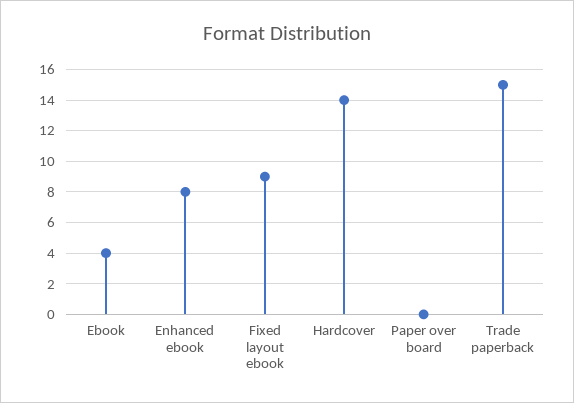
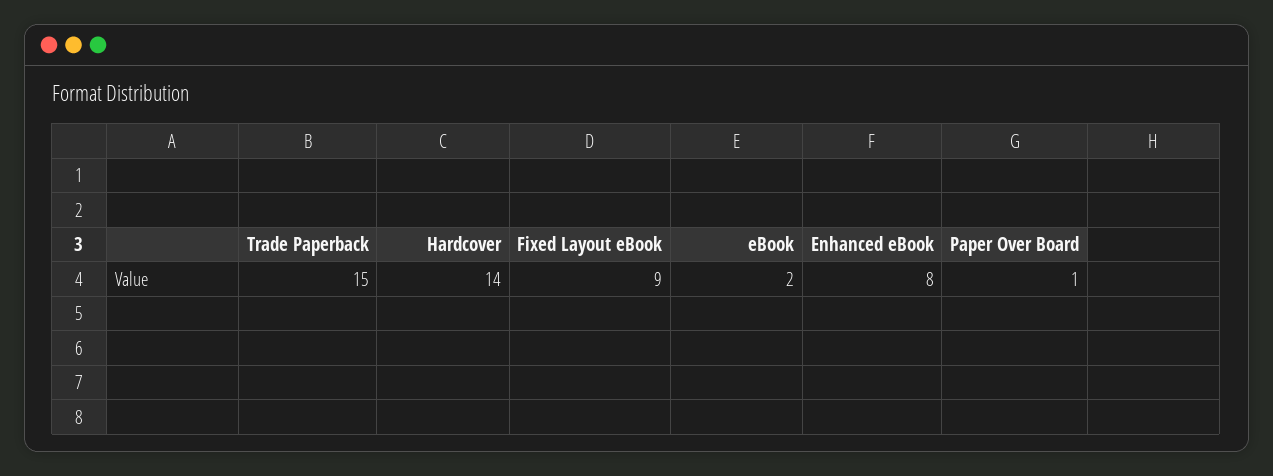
  {
-   "Ebook": 4,
+   "Ebook": 2,
    "Enhanced ebook": 8,
    "Fixed layout ebook": 9,
    "Hardcover": 14,
-   "Paper over board": 0,
+   "Paper over board": 1,
    "Trade paperback": 15
  }

